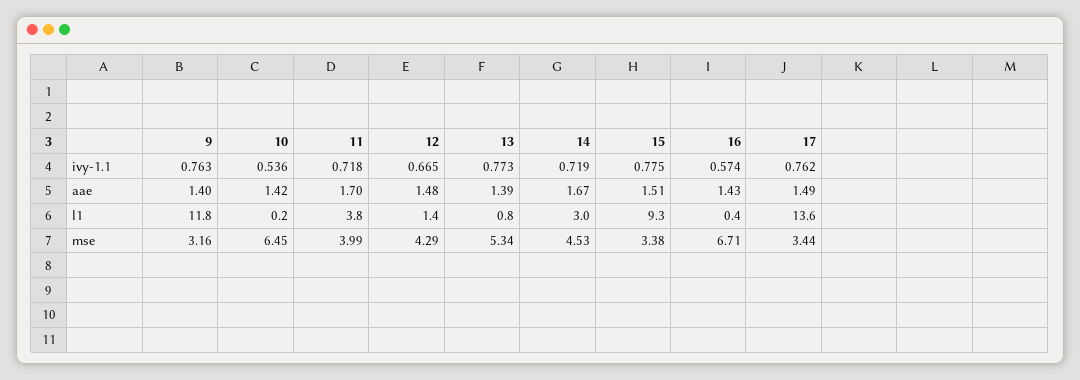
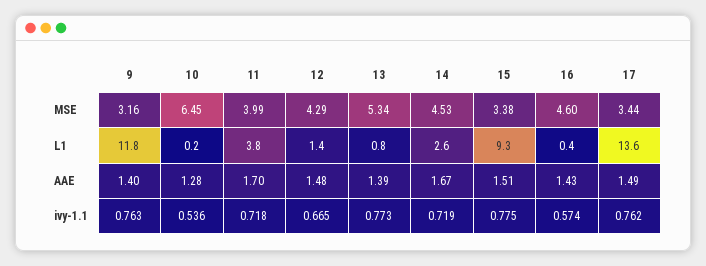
  {
    "9": {
      "ivy-1.1": 0.763,
      "aae": 1.4,
      "l1": 11.8,
      "mse": 3.16
    },
    "10": {
      "ivy-1.1": 0.536,
-     "aae": 1.42,
+     "aae": 1.28,
      "l1": 0.2,
      "mse": 6.45
    },
    "11": {
      "ivy-1.1": 0.718,
      "aae": 1.7,
      "l1": 3.8,
      "mse": 3.99
    },
    "12": {
      "ivy-1.1": 0.665,
      "aae": 1.48,
      "l1": 1.4,
      "mse": 4.29
    },
    "13": {
      "ivy-1.1": 0.773,
      "aae": 1.39,
      "l1": 0.8,
      "mse": 5.34
    },
    "14": {
      "ivy-1.1": 0.719,
      "aae": 1.67,
-     "l1": 3,
+     "l1": 2.6,
      "mse": 4.53
    },
    "15": {
      "ivy-1.1": 0.775,
      "aae": 1.51,
      "l1": 9.3,
      "mse": 3.38
    },
    "16": {
      "ivy-1.1": 0.574,
      "aae": 1.43,
      "l1": 0.4,
-     "mse": 6.71
+     "mse": 4.6
    },
    "17": {
      "ivy-1.1": 0.762,
      "aae": 1.49,
      "l1": 13.6,
      "mse": 3.44
    }
  }

